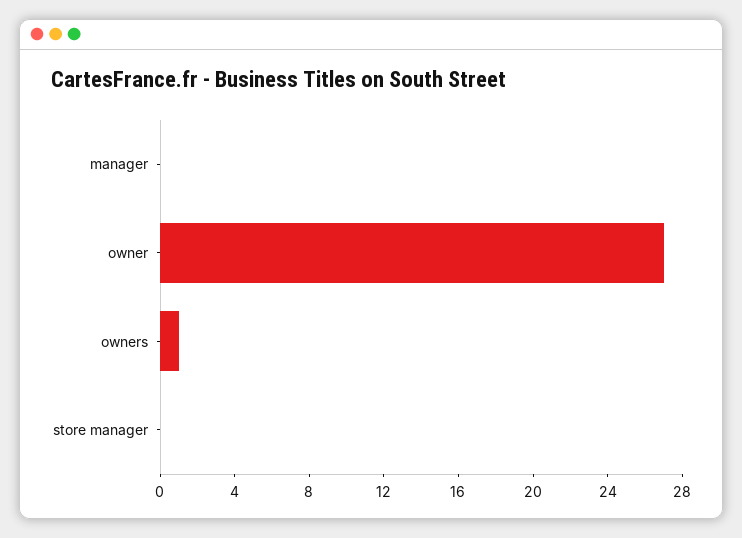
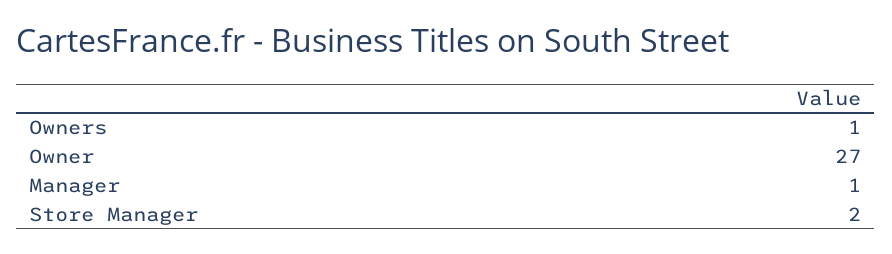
  {
-   "manager": 0,
+   "manager": 1,
    "owner": 27,
    "owners": 1,
-   "store manager": 0
+   "store manager": 2
  }

